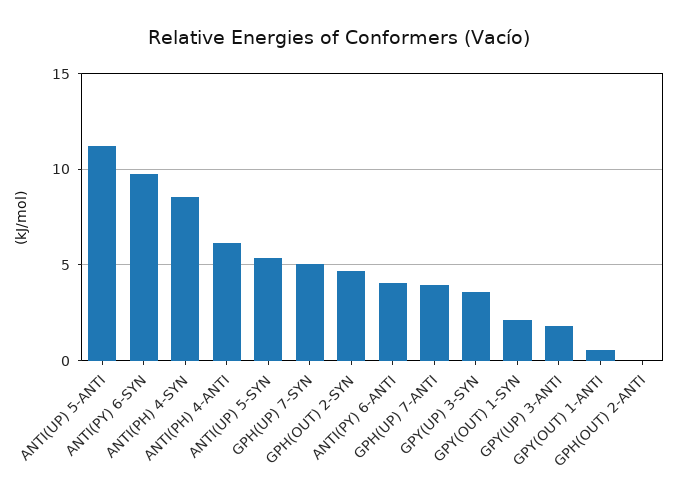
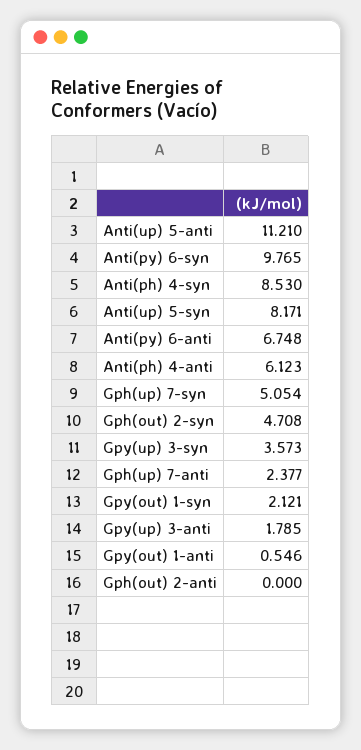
  {
    "ANTI(UP) 5-ANTI": 11.21,
    "ANTI(PY) 6-SYN": 9.765,
    "ANTI(PH) 4-SYN": 8.53,
    "ANTI(PH) 4-ANTI": 6.123,
-   "ANTI(UP) 5-SYN": 5.5,
+   "ANTI(UP) 5-SYN": 8.171,
    "GPH(UP) 7-SYN": 5.054,
    "GPH(OUT) 2-SYN": 4.708,
-   "ANTI(PY) 6-ANTI": 4,
+   "ANTI(PY) 6-ANTI": 6.748,
-   "GPH(UP) 7-ANTI": 4,
+   "GPH(UP) 7-ANTI": 2.377,
    "GPY(UP) 3-SYN": 3.573,
    "GPY(OUT) 1-SYN": 2.121,
    "GPY(UP) 3-ANTI": 1.785,
    "GPY(OUT) 1-ANTI": 0.546,
    "GPH(OUT) 2-ANTI": 0
  }

